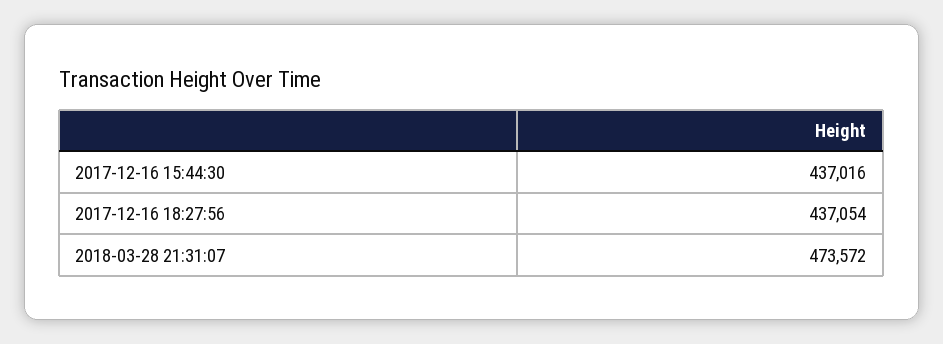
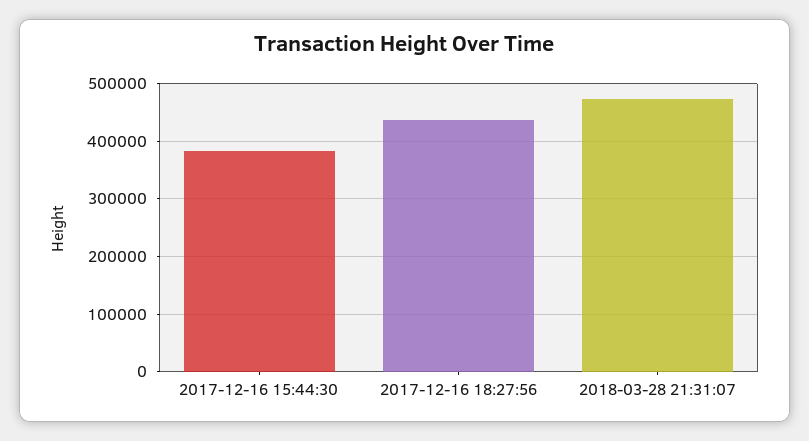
  {
-   "2017-12-16 15:44:30": 437016,
+   "2017-12-16 15:44:30": 380000,
    "2017-12-16 18:27:56": 437054,
    "2018-03-28 21:31:07": 473572
  }

